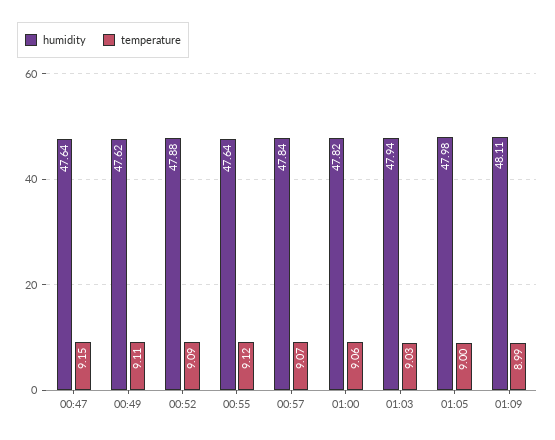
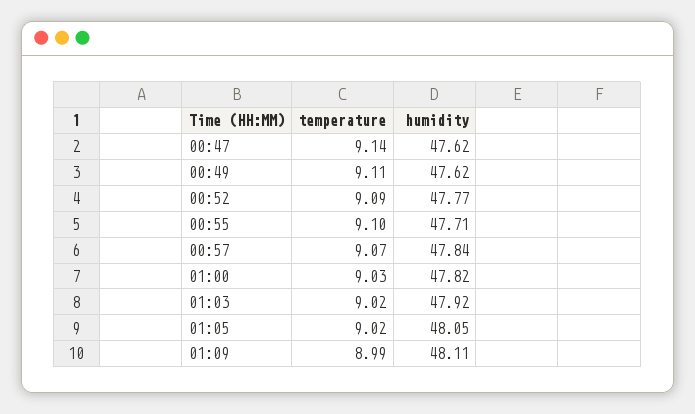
  {
    "humidity": {
-     "00:47": 47.64,
+     "00:47": 47.62,
      "00:49": 47.62,
-     "00:52": 47.88,
+     "00:52": 47.77,
-     "00:55": 47.64,
+     "00:55": 47.71,
      "00:57": 47.84,
      "01:00": 47.82,
-     "01:03": 47.94,
+     "01:03": 47.92,
-     "01:05": 47.98,
+     "01:05": 48.05,
      "01:09": 48.11
    },
    "temperature": {
-     "00:47": 9.15,
+     "00:47": 9.14,
      "00:49": 9.11,
      "00:52": 9.09,
-     "00:55": 9.12,
+     "00:55": 9.1,
      "00:57": 9.07,
-     "01:00": 9.06,
+     "01:00": 9.03,
-     "01:03": 9.03,
+     "01:03": 9.02,
-     "01:05": 9,
+     "01:05": 9.02,
      "01:09": 8.99
    }
  }

